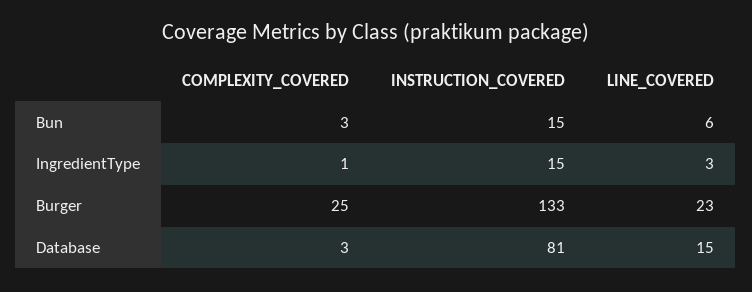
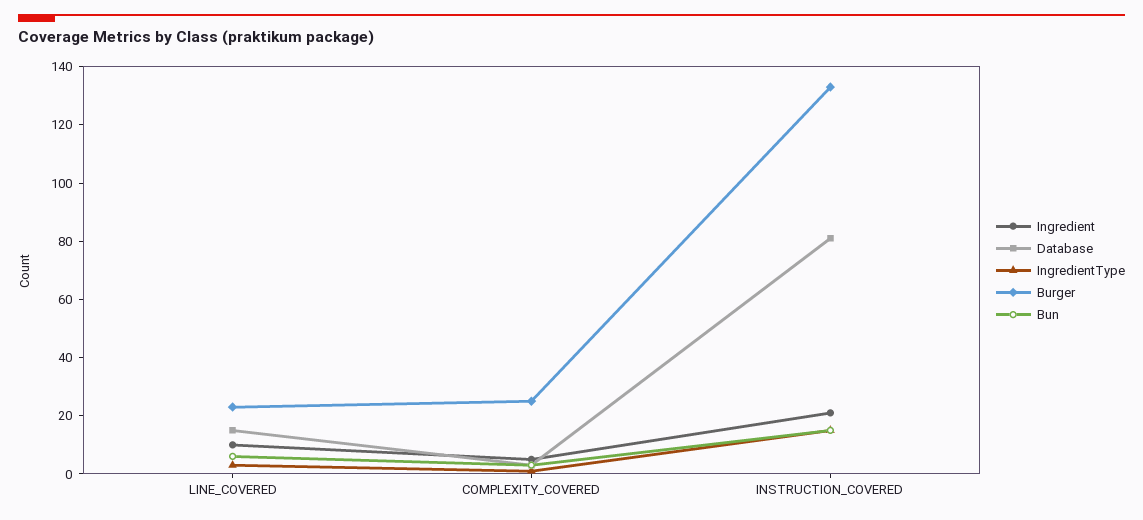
  {
    "Bun": {
      "COMPLEXITY_COVERED": 3,
      "INSTRUCTION_COVERED": 15,
      "LINE_COVERED": 6
    },
    "IngredientType": {
      "COMPLEXITY_COVERED": 1,
      "INSTRUCTION_COVERED": 15,
      "LINE_COVERED": 3
    },
    "Burger": {
      "COMPLEXITY_COVERED": 25,
      "INSTRUCTION_COVERED": 133,
      "LINE_COVERED": 23
    },
    "Database": {
      "COMPLEXITY_COVERED": 3,
      "INSTRUCTION_COVERED": 81,
      "LINE_COVERED": 15
-   }
+   },
+   "Ingredient": {
+     "LINE_COVERED": 10,
+     "COMPLEXITY_COVERED": 5,
+     "INSTRUCTION_COVERED": 20
+   }
  }

